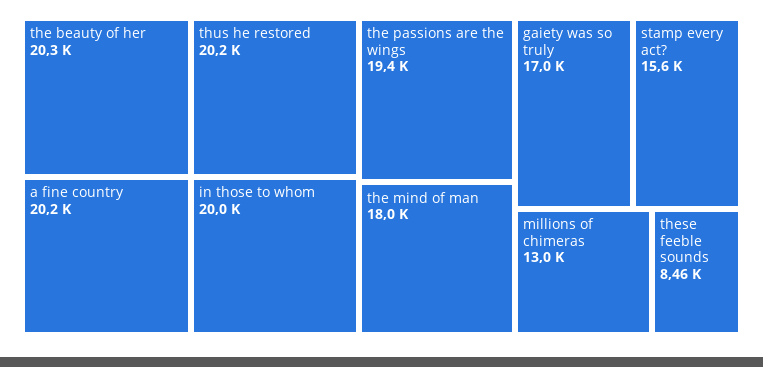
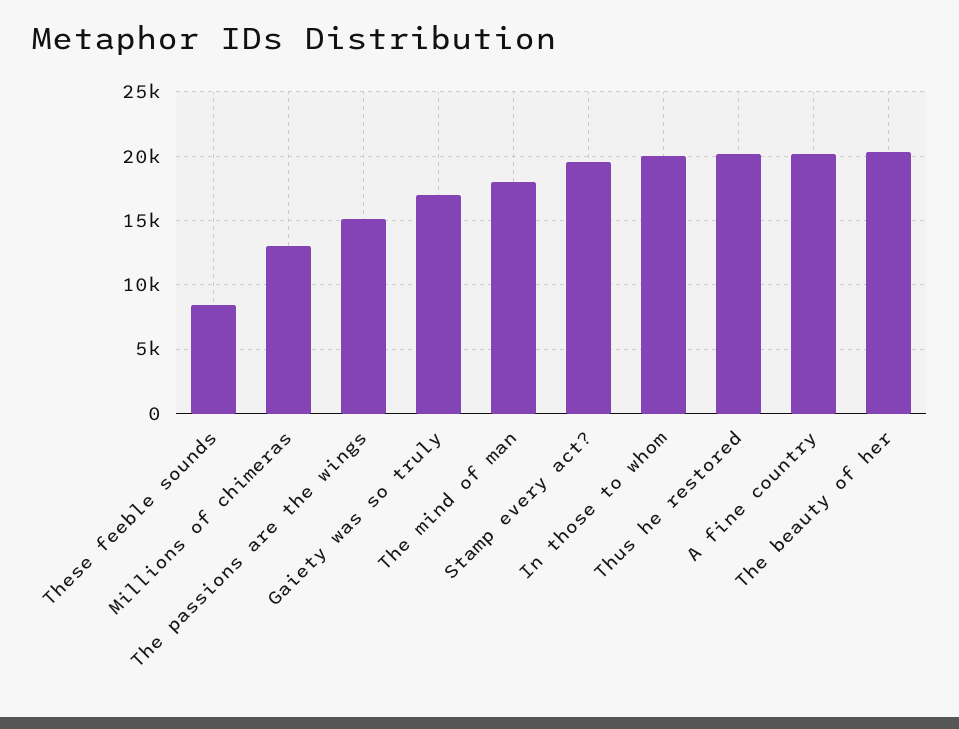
  {
    "the beauty of her": 20300,
    "a fine country": 20200,
    "thus he restored": 20200,
    "in those to whom": 20000,
-   "the passions are the wings": 19400,
+   "the passions are the wings": 15000,
    "the mind of man": 18000,
    "gaiety was so truly": 17000,
-   "stamp every act?": 15600,
+   "stamp every act?": 19500,
    "millions of chimeras": 13000,
    "these feeble sounds": 8460
  }

